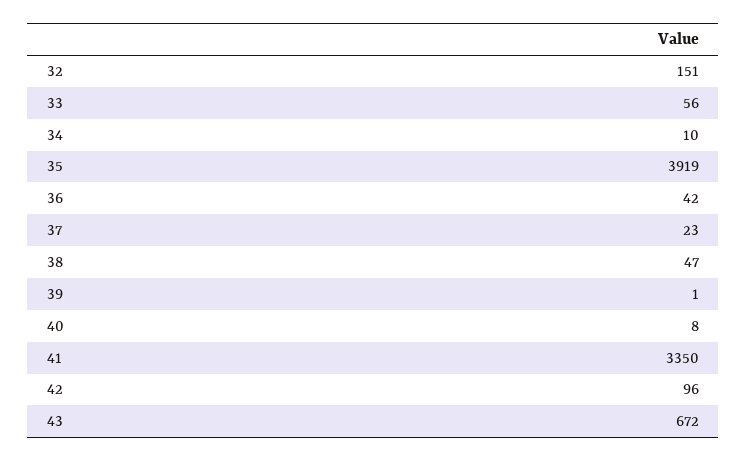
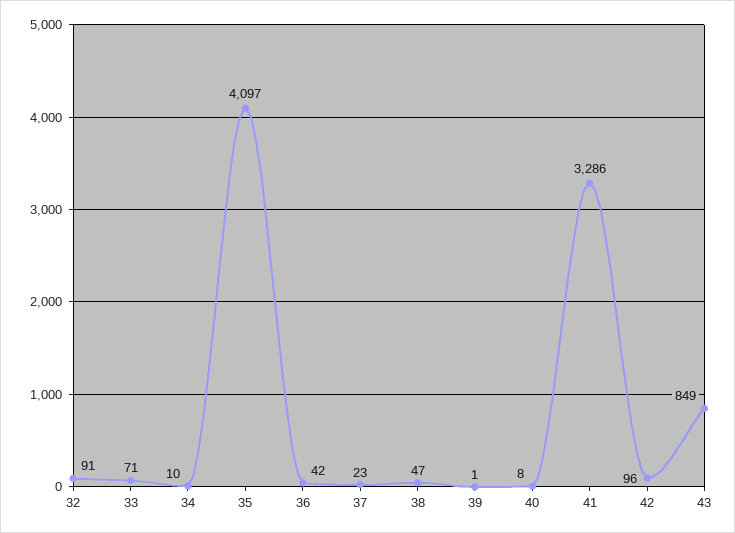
  {
-   "32": 151,
+   "32": 91,
-   "33": 56,
+   "33": 71,
    "34": 10,
-   "35": 3919,
+   "35": 4097,
    "36": 42,
    "37": 23,
    "38": 47,
    "39": 1,
    "40": 8,
-   "41": 3350,
+   "41": 3286,
    "42": 96,
-   "43": 672
+   "43": 849
  }

